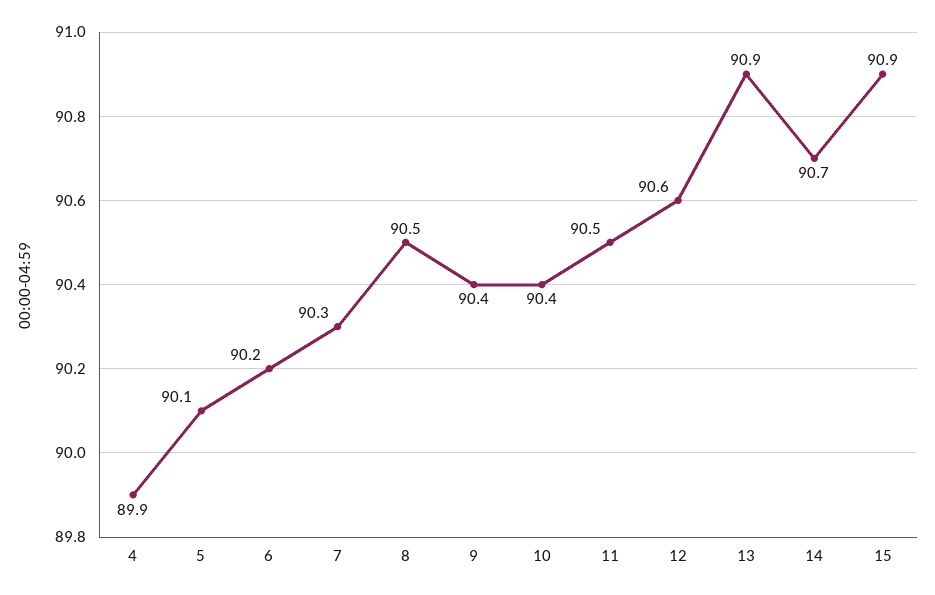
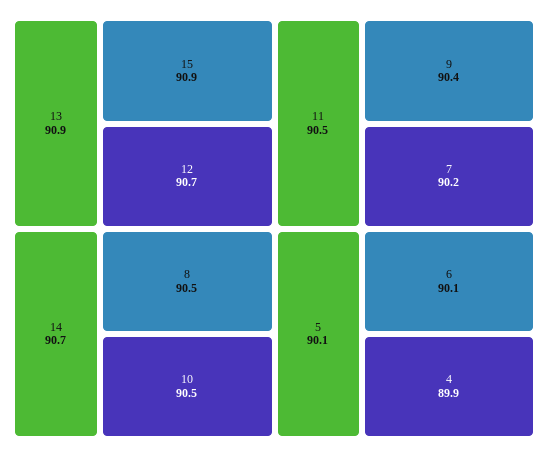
  {
    "4": 89.9,
    "5": 90.1,
-   "6": 90.2,
+   "6": 90.1,
-   "7": 90.3,
+   "7": 90.2,
    "8": 90.5,
    "9": 90.4,
-   "10": 90.4,
+   "10": 90.5,
    "11": 90.5,
-   "12": 90.6,
+   "12": 90.7,
    "13": 90.9,
    "14": 90.7,
    "15": 90.9
  }

